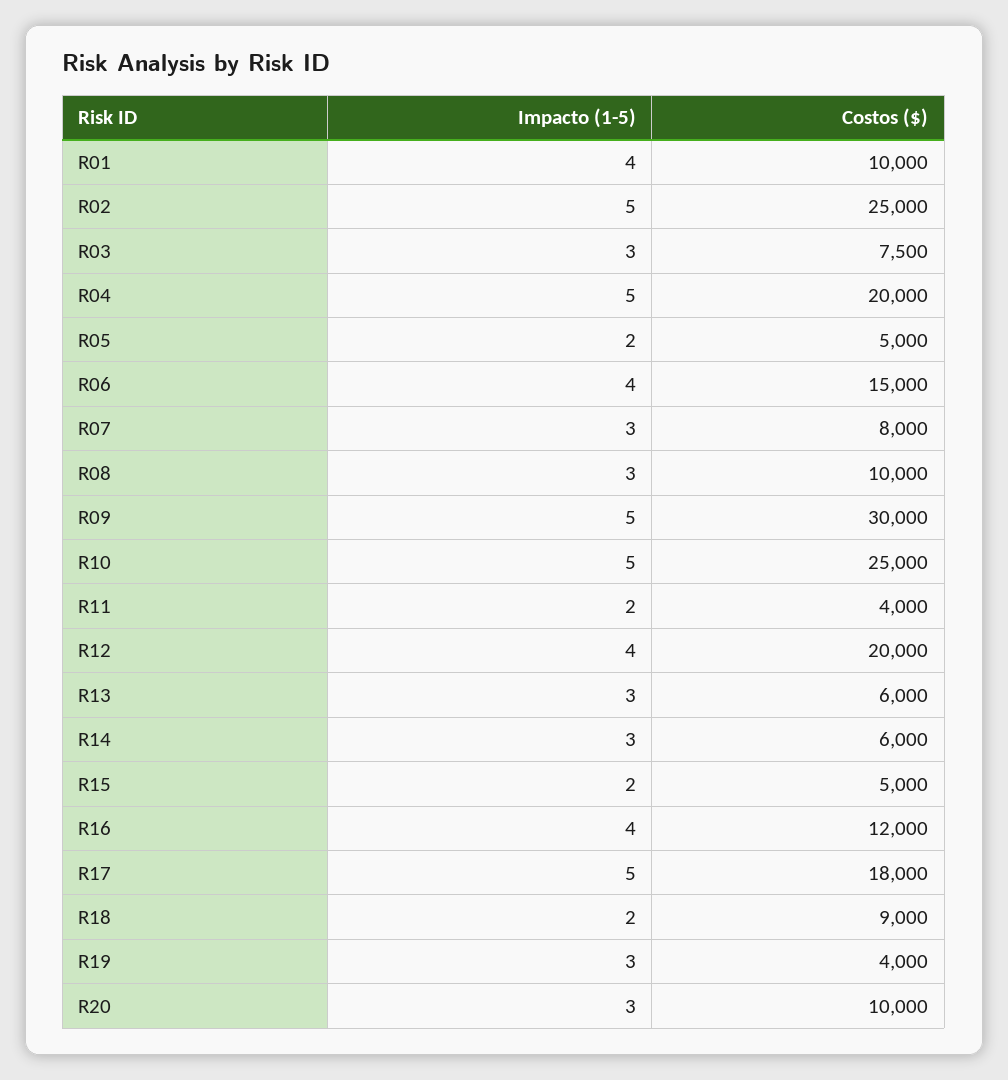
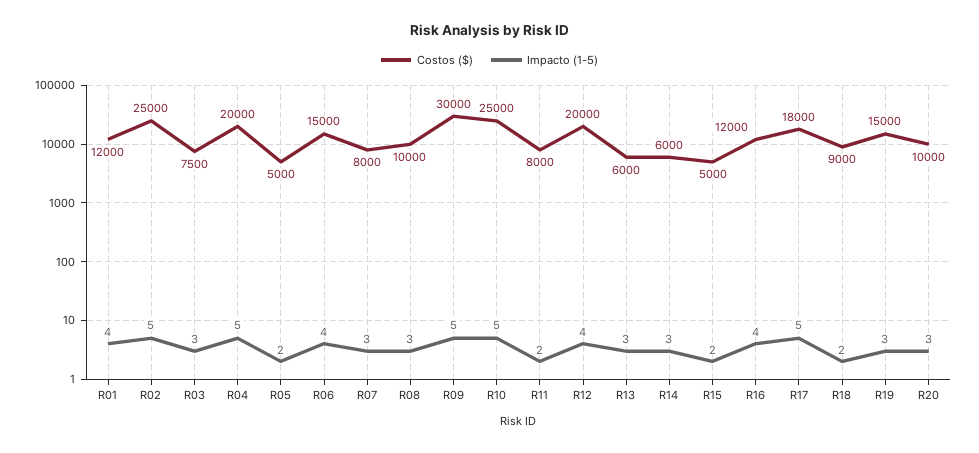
  {
    "Impacto (1-5)": {
      "R01": 4,
      "R02": 5,
      "R03": 3,
      "R04": 5,
      "R05": 2,
      "R06": 4,
      "R07": 3,
      "R08": 3,
      "R09": 5,
      "R10": 5,
      "R11": 2,
      "R12": 4,
      "R13": 3,
      "R14": 3,
      "R15": 2,
      "R16": 4,
      "R17": 5,
      "R18": 2,
      "R19": 3,
      "R20": 3
    },
    "Costos ($)": {
-     "R01": 10000,
+     "R01": 12000,
      "R02": 25000,
      "R03": 7500,
      "R04": 20000,
      "R05": 5000,
      "R06": 15000,
      "R07": 8000,
      "R08": 10000,
      "R09": 30000,
      "R10": 25000,
-     "R11": 4000,
+     "R11": 8000,
      "R12": 20000,
      "R13": 6000,
      "R14": 6000,
      "R15": 5000,
      "R16": 12000,
      "R17": 18000,
      "R18": 9000,
-     "R19": 4000,
+     "R19": 15000,
      "R20": 10000
    }
  }

